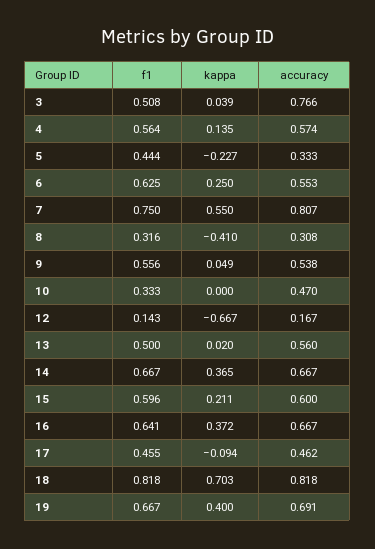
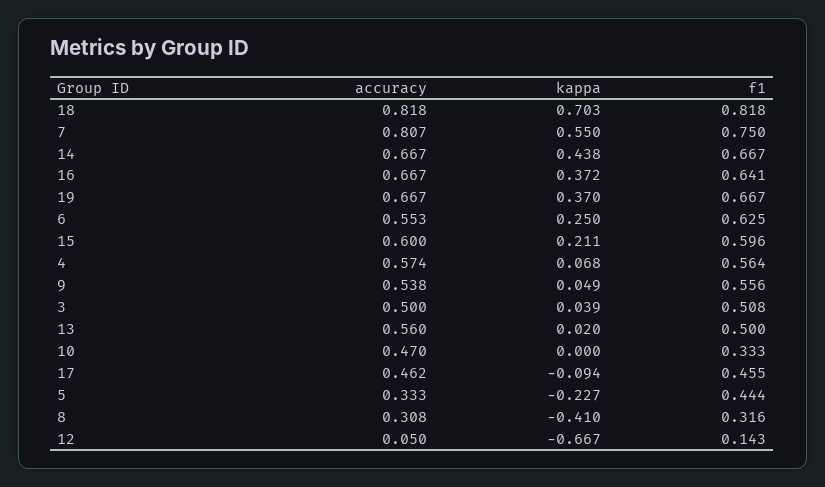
  {
    "f1": {
      "3": 0.508,
      "4": 0.564,
      "5": 0.444,
      "6": 0.625,
      "7": 0.75,
      "8": 0.316,
      "9": 0.556,
      "10": 0.333,
      "12": 0.143,
      "13": 0.5,
      "14": 0.667,
      "15": 0.596,
      "16": 0.641,
      "17": 0.455,
      "18": 0.818,
      "19": 0.667
    },
    "kappa": {
      "3": 0.039,
-     "4": 0.135,
+     "4": 0.068,
      "5": -0.227,
      "6": 0.25,
      "7": 0.55,
      "8": -0.41,
      "9": 0.049,
      "10": 0,
      "12": -0.667,
      "13": 0.02,
-     "14": 0.365,
+     "14": 0.438,
      "15": 0.211,
      "16": 0.372,
      "17": -0.094,
      "18": 0.703,
-     "19": 0.4
+     "19": 0.37
    },
    "accuracy": {
-     "3": 0.766,
+     "3": 0.5,
      "4": 0.574,
      "5": 0.333,
      "6": 0.553,
      "7": 0.807,
      "8": 0.308,
      "9": 0.538,
      "10": 0.47,
-     "12": 0.167,
+     "12": 0.05,
      "13": 0.56,
      "14": 0.667,
      "15": 0.6,
      "16": 0.667,
      "17": 0.462,
      "18": 0.818,
-     "19": 0.691
+     "19": 0.667
    }
  }

